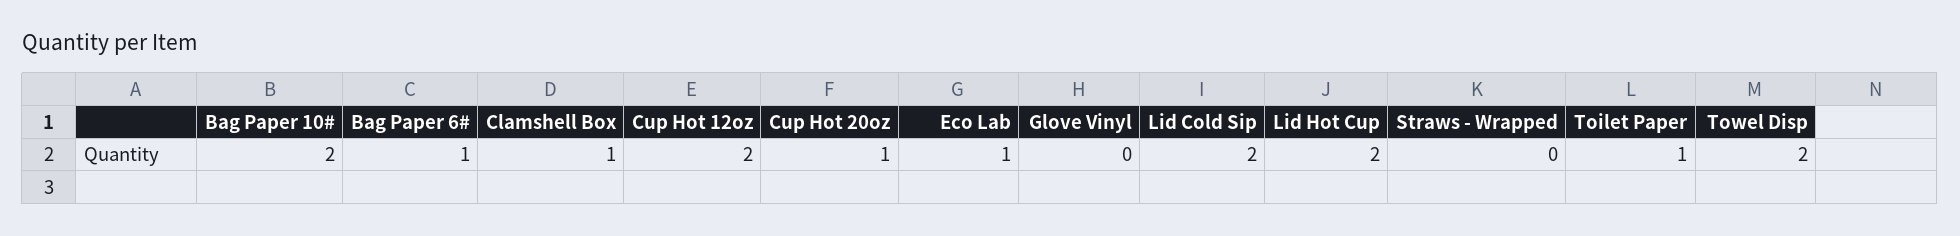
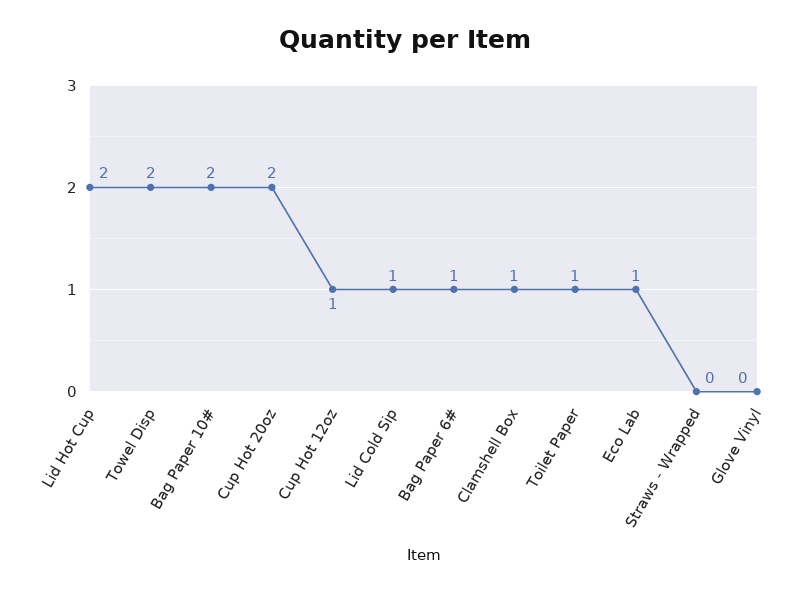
  {
    "Bag Paper 10#": 2,
    "Bag Paper 6#": 1,
    "Clamshell Box": 1,
-   "Cup Hot 12oz": 2,
+   "Cup Hot 12oz": 1,
-   "Cup Hot 20oz": 1,
+   "Cup Hot 20oz": 2,
    "Eco Lab": 1,
    "Glove Vinyl": 0,
-   "Lid Cold Sip": 2,
+   "Lid Cold Sip": 1,
    "Lid Hot Cup": 2,
    "Straws - Wrapped": 0,
    "Toilet Paper": 1,
    "Towel Disp": 2
  }

